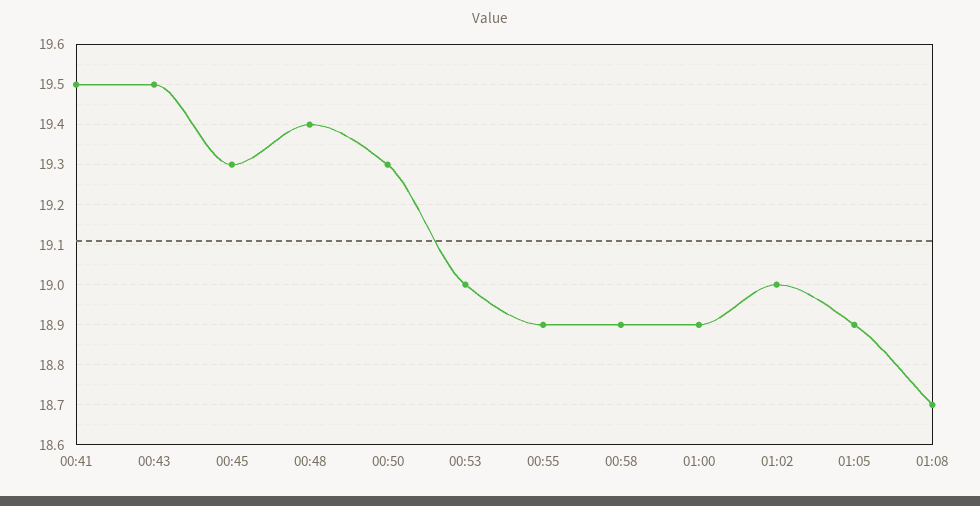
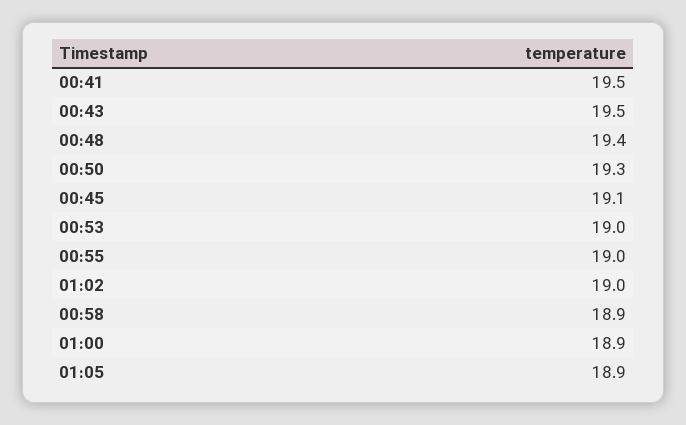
  {
    "00:41": 19.5,
    "00:43": 19.5,
-   "00:45": 19.3,
+   "00:45": 19.1,
    "00:48": 19.4,
    "00:50": 19.3,
    "00:53": 19,
-   "00:55": 18.9,
+   "00:55": 19,
    "00:58": 18.9,
    "01:00": 18.9,
    "01:02": 19,
-   "01:05": 18.9,
+   "01:05": 18.9
-   "01:08": 18.7
  }

